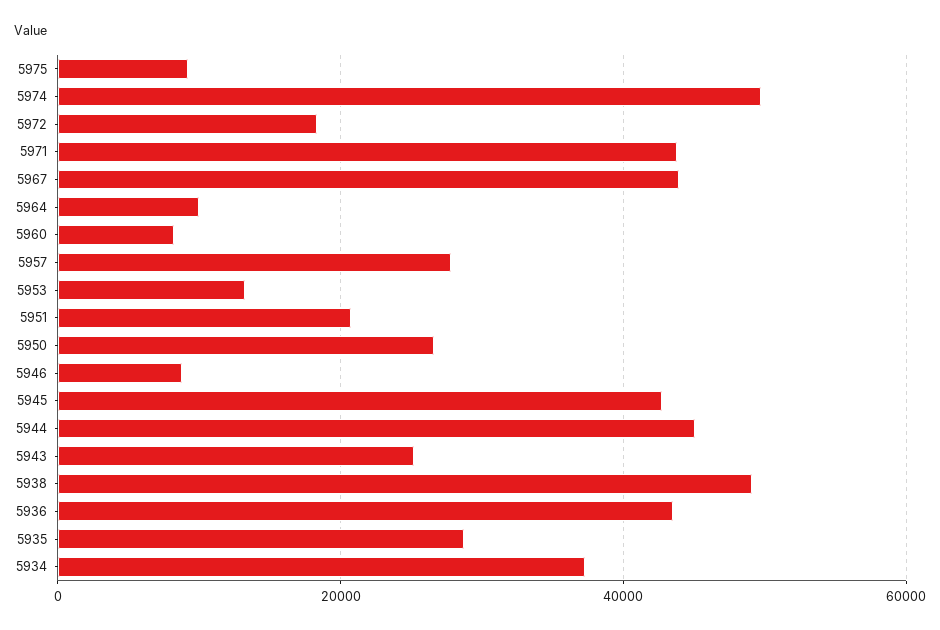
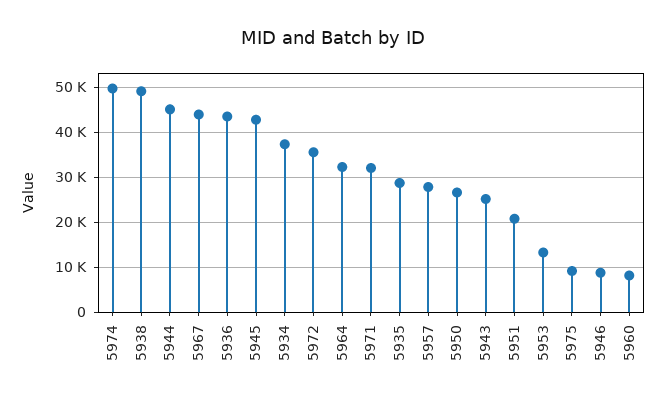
  {
    "5975": 10000,
    "5974": 50000,
-   "5972": 18000,
+   "5972": 36000,
-   "5971": 44000,
+   "5971": 32000,
    "5967": 44000,
-   "5964": 10000,
+   "5964": 32000,
    "5960": 8000,
    "5957": 28000,
    "5953": 14000,
    "5951": 20000,
    "5950": 26000,
    "5946": 8000,
    "5945": 42000,
    "5944": 46000,
    "5943": 26000,
    "5938": 50000,
    "5936": 44000,
    "5935": 28000,
    "5934": 38000
  }

